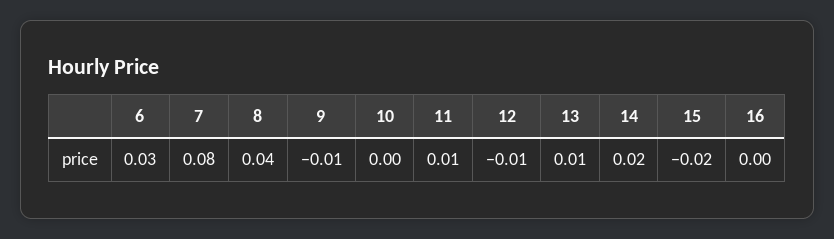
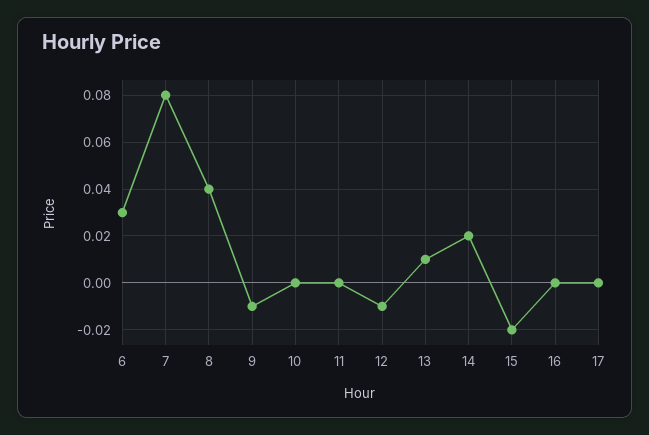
  {
    "6": 0.03,
    "7": 0.08,
    "8": 0.04,
    "9": -0.01,
    "10": 0,
-   "11": 0.01,
+   "11": 0,
    "12": -0.01,
    "13": 0.01,
    "14": 0.02,
    "15": -0.02,
-   "16": 0
+   "16": 0,
+   "17": 0
  }

